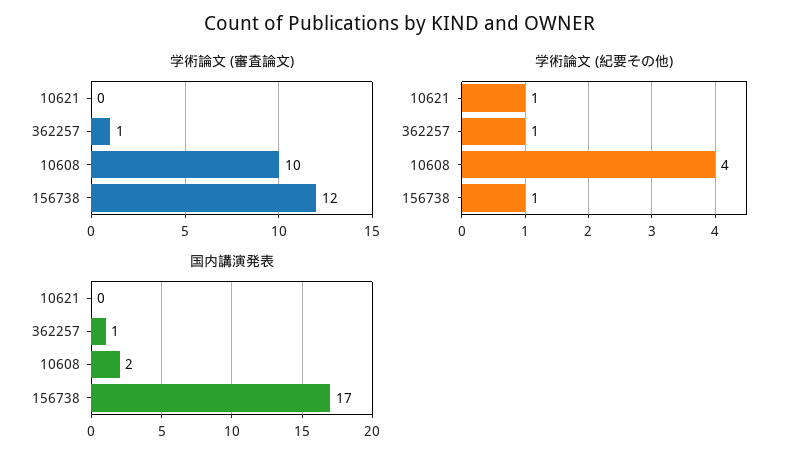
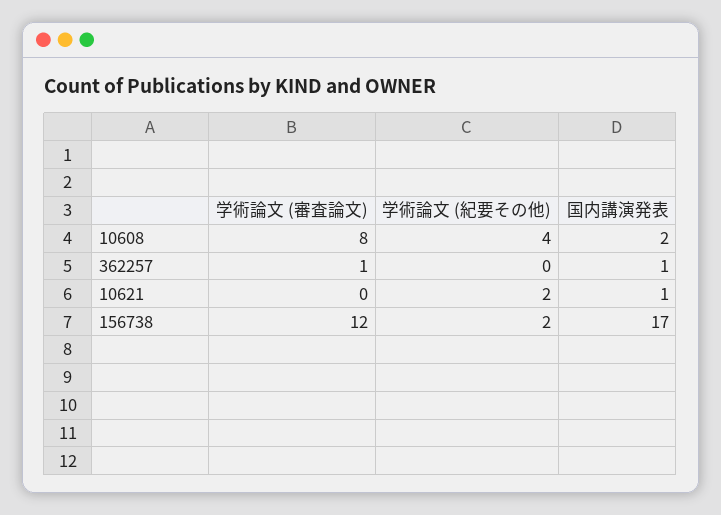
  {
    "学術論文 (審査論文)": {
      "10621": 0,
      "362257": 1,
-     "10608": 10,
+     "10608": 8,
      "156738": 12
    },
    "学術論文 (紀要その他)": {
-     "10621": 1,
+     "10621": 2,
-     "362257": 1,
+     "362257": 0,
      "10608": 4,
-     "156738": 1
+     "156738": 2
    },
    "国内講演発表": {
-     "10621": 0,
+     "10621": 1,
      "362257": 1,
      "10608": 2,
      "156738": 17
    }
  }

